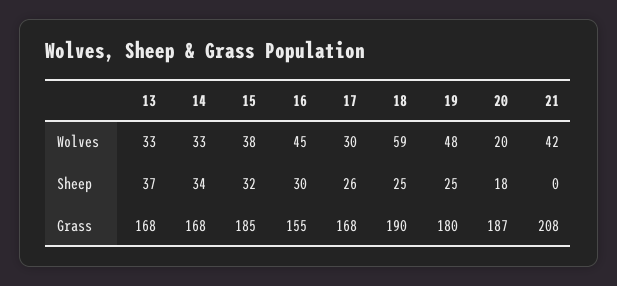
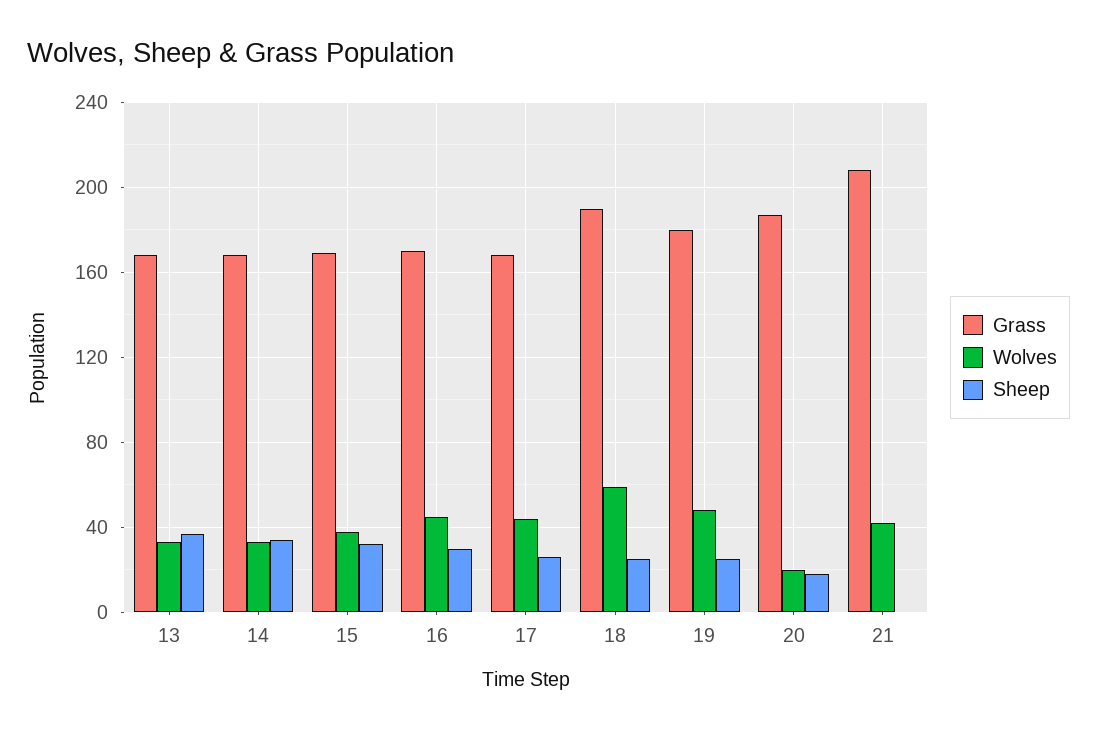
  {
    "Wolves": {
      "13": 33,
      "14": 33,
      "15": 38,
      "16": 45,
-     "17": 30,
+     "17": 45,
      "18": 59,
      "19": 48,
      "20": 20,
      "21": 42
    },
    "Sheep": {
      "13": 37,
      "14": 34,
      "15": 32,
      "16": 30,
      "17": 26,
      "18": 25,
      "19": 25,
      "20": 18,
      "21": 0
    },
    "Grass": {
      "13": 168,
      "14": 168,
-     "15": 185,
+     "15": 170,
-     "16": 155,
+     "16": 170,
      "17": 168,
      "18": 190,
      "19": 180,
      "20": 187,
      "21": 208
    }
  }

